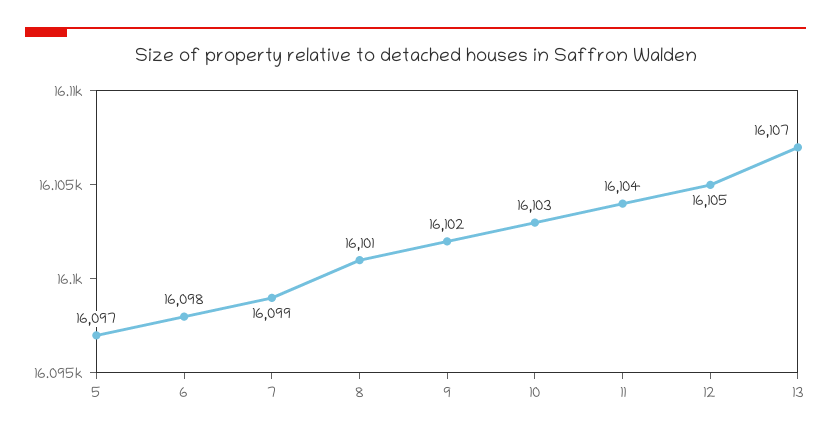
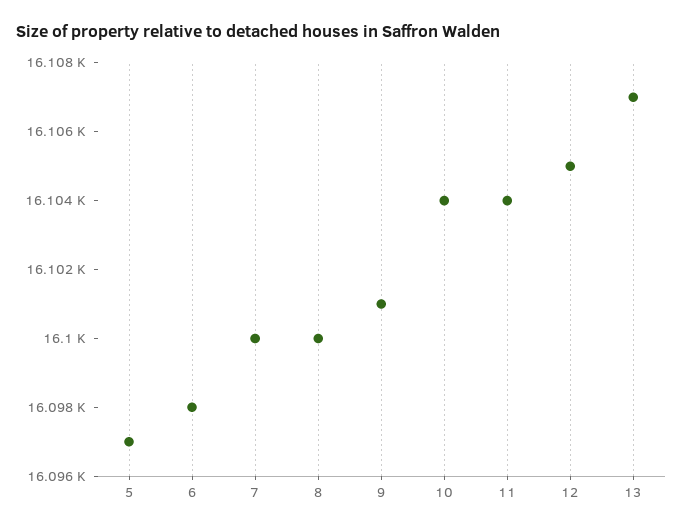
  {
    "5": 16097,
    "6": 16098,
-   "7": 16099,
+   "7": 16100,
-   "8": 16101,
+   "8": 16100,
-   "9": 16102,
+   "9": 16101,
-   "10": 16103,
+   "10": 16104,
    "11": 16104,
    "12": 16105,
    "13": 16107
  }

